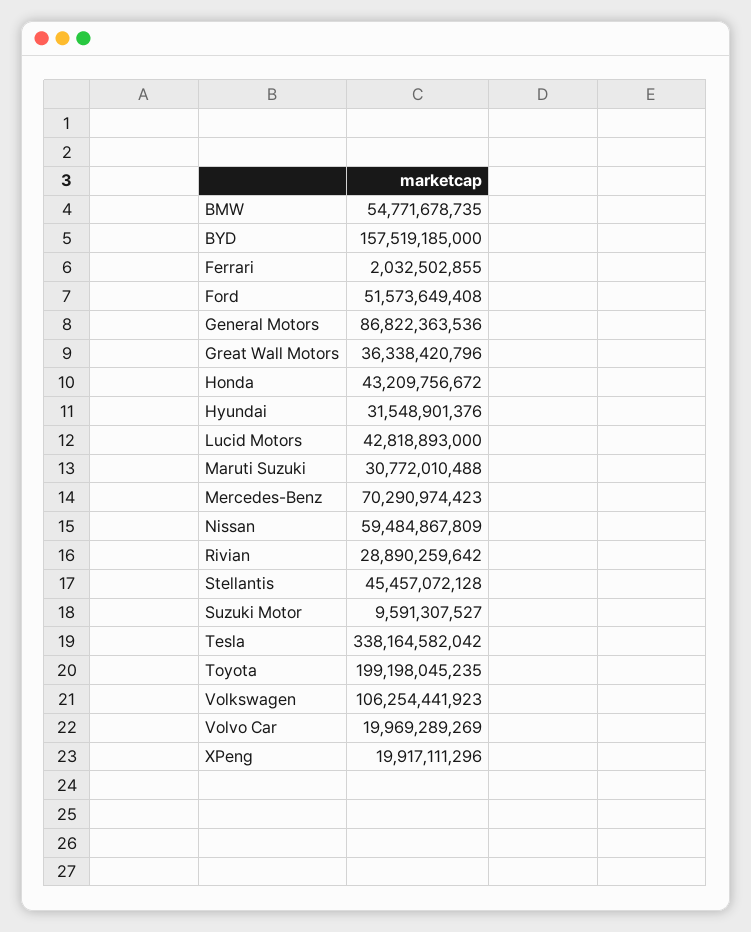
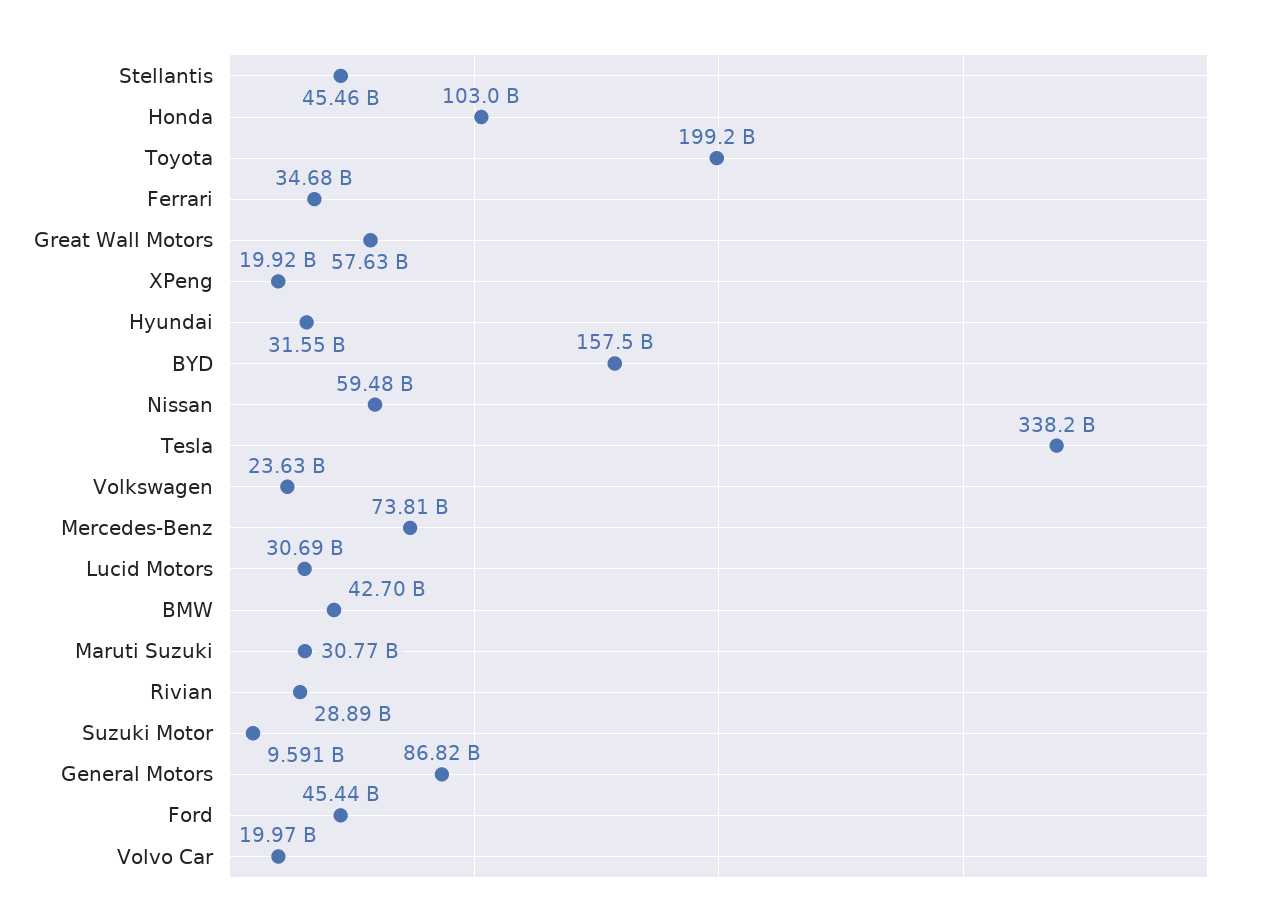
  {
-   "BMW": 54771678735,
+   "BMW": 42700000000,
    "BYD": 157519185000,
-   "Ferrari": 2032502855,
+   "Ferrari": 34680000000,
-   "Ford": 51573649408,
+   "Ford": 45440000000,
    "General Motors": 86822363536,
-   "Great Wall Motors": 36338420796,
+   "Great Wall Motors": 57630000000,
-   "Honda": 43209756672,
+   "Honda": 103000000000,
    "Hyundai": 31548901376,
-   "Lucid Motors": 42818893000,
+   "Lucid Motors": 30690000000,
    "Maruti Suzuki": 30772010488,
-   "Mercedes-Benz": 70290974423,
+   "Mercedes-Benz": 73810000000,
    "Nissan": 59484867809,
    "Rivian": 28890259642,
    "Stellantis": 45457072128,
    "Suzuki Motor": 9591307527,
    "Tesla": 338164582042,
    "Toyota": 199198045235,
-   "Volkswagen": 106254441923,
+   "Volkswagen": 23630000000,
    "Volvo Car": 19969289269,
    "XPeng": 19917111296
  }

